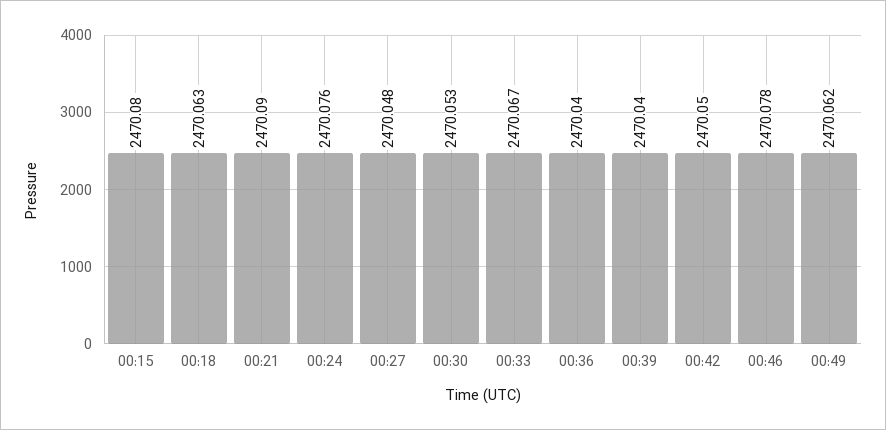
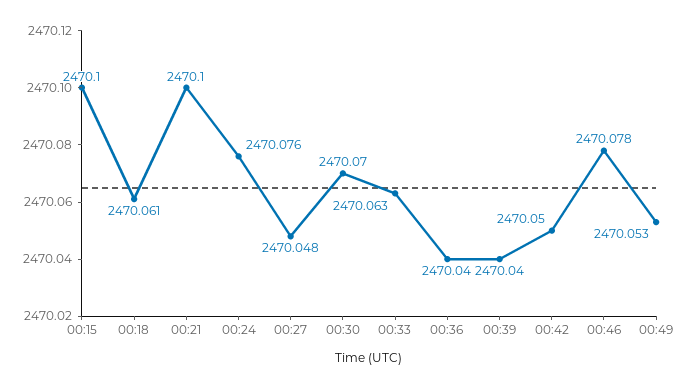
  {
-   "00:15": 2470.08,
+   "00:15": 2470.1,
-   "00:18": 2470.063,
+   "00:18": 2470.061,
-   "00:21": 2470.09,
+   "00:21": 2470.1,
    "00:24": 2470.076,
    "00:27": 2470.048,
-   "00:30": 2470.053,
+   "00:30": 2470.07,
-   "00:33": 2470.067,
+   "00:33": 2470.063,
    "00:36": 2470.04,
    "00:39": 2470.04,
    "00:42": 2470.05,
    "00:46": 2470.078,
-   "00:49": 2470.062
+   "00:49": 2470.053
  }

